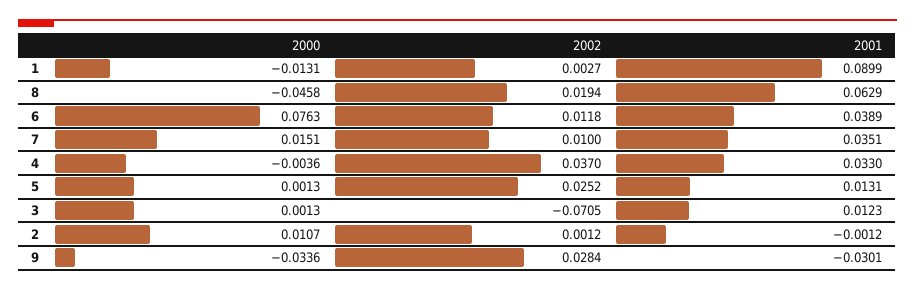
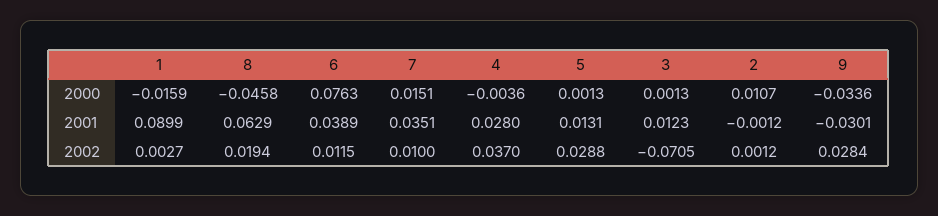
  {
    "2000": {
-     "1": -0.0131,
+     "1": -0.0159,
      "8": -0.0458,
      "6": 0.0763,
      "7": 0.0151,
      "4": -0.0036,
      "5": 0.0013,
      "3": 0.0013,
      "2": 0.0107,
      "9": -0.0336
    },
    "2002": {
      "1": 0.0027,
      "8": 0.0194,
-     "6": 0.0118,
+     "6": 0.0115,
      "7": 0.01,
      "4": 0.037,
-     "5": 0.0252,
+     "5": 0.0288,
      "3": -0.0705,
      "2": 0.0012,
      "9": 0.0284
    },
    "2001": {
      "1": 0.0899,
      "8": 0.0629,
      "6": 0.0389,
      "7": 0.0351,
-     "4": 0.033,
+     "4": 0.028,
      "5": 0.0131,
      "3": 0.0123,
      "2": -0.0012,
      "9": -0.0301
    }
  }

